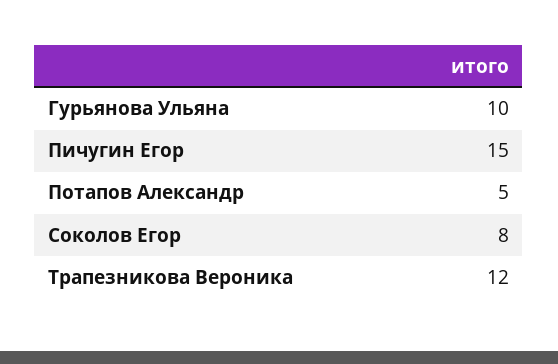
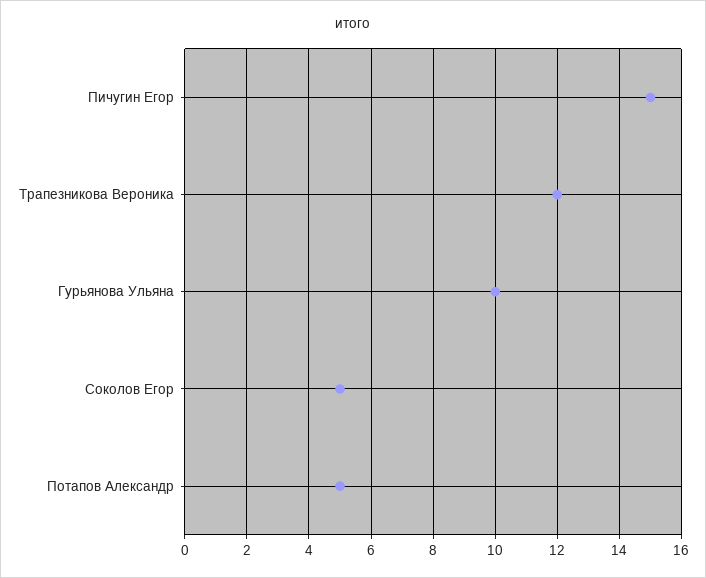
  {
    "Гурьянова Ульяна": 10,
    "Пичугин Егор": 15,
    "Потапов Александр": 5,
-   "Соколов Егор": 8,
+   "Соколов Егор": 5,
    "Трапезникова Вероника": 12
  }

